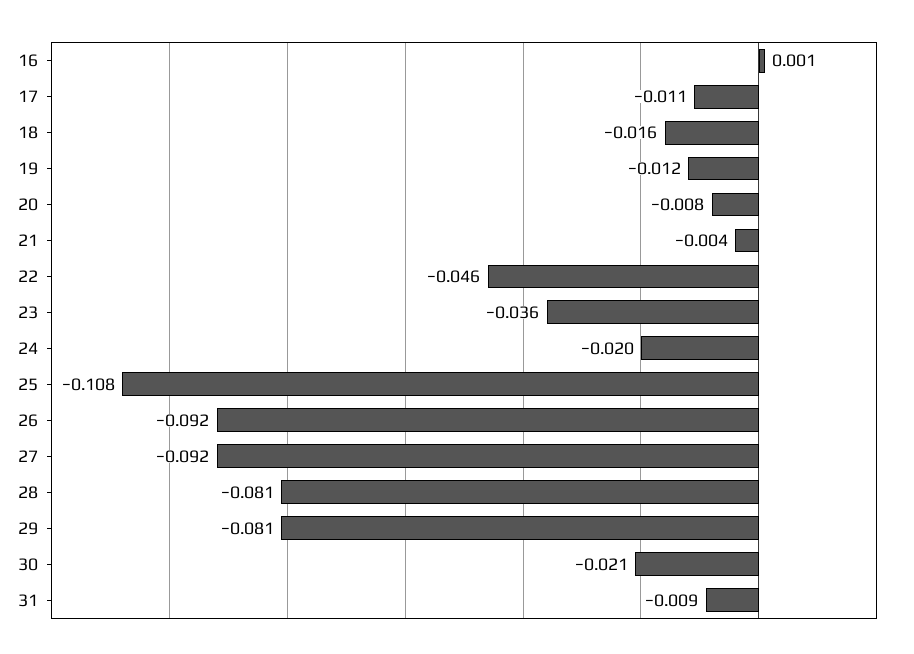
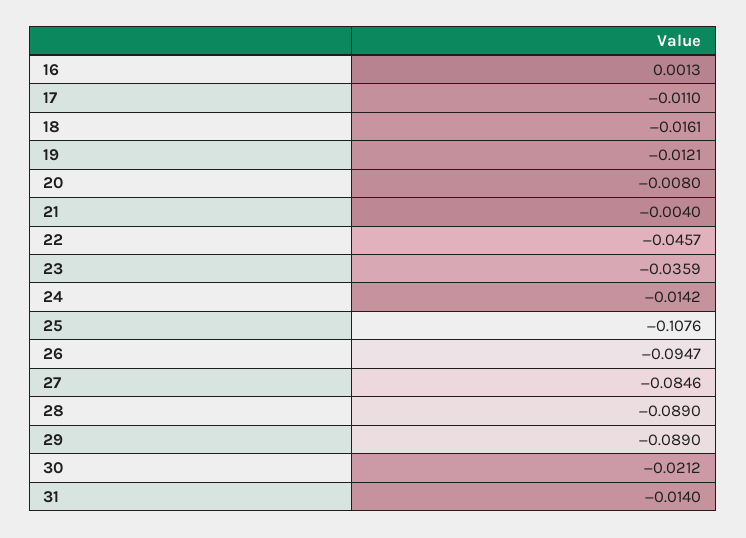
  {
    "16": 0.0013,
    "17": -0.011,
    "18": -0.0161,
    "19": -0.0121,
    "20": -0.008,
    "21": -0.004,
    "22": -0.0457,
    "23": -0.0359,
-   "24": -0.02,
+   "24": -0.0142,
    "25": -0.1076,
-   "26": -0.092,
+   "26": -0.0947,
-   "27": -0.092,
+   "27": -0.0846,
-   "28": -0.081,
+   "28": -0.089,
-   "29": -0.081,
+   "29": -0.089,
    "30": -0.0212,
-   "31": -0.009
+   "31": -0.014
  }

